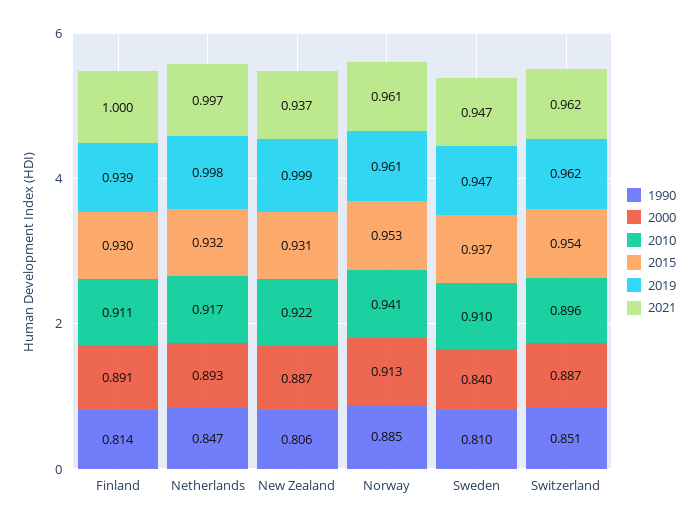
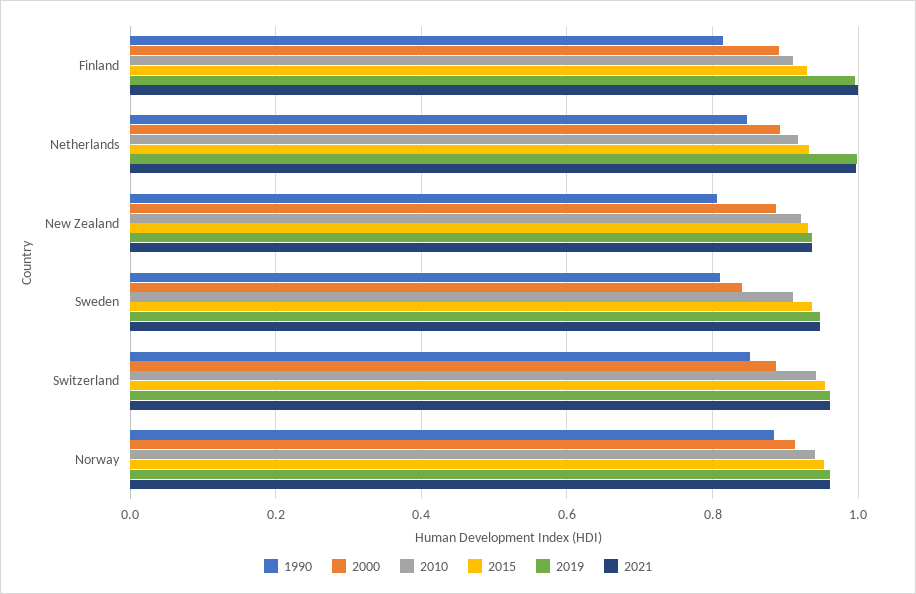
  {
    "1990": {
      "Finland": 0.814,
      "Netherlands": 0.847,
      "New Zealand": 0.806,
      "Norway": 0.885,
      "Sweden": 0.81,
      "Switzerland": 0.851
    },
    "2000": {
      "Finland": 0.891,
      "Netherlands": 0.893,
      "New Zealand": 0.887,
      "Norway": 0.913,
      "Sweden": 0.84,
      "Switzerland": 0.887
    },
    "2010": {
      "Finland": 0.911,
      "Netherlands": 0.917,
      "New Zealand": 0.922,
      "Norway": 0.941,
      "Sweden": 0.91,
-     "Switzerland": 0.896
+     "Switzerland": 0.94
    },
    "2015": {
      "Finland": 0.93,
      "Netherlands": 0.932,
      "New Zealand": 0.931,
      "Norway": 0.953,
      "Sweden": 0.937,
      "Switzerland": 0.954
    },
    "2019": {
-     "Finland": 0.939,
+     "Finland": 1,
      "Netherlands": 0.998,
-     "New Zealand": 0.999,
+     "New Zealand": 0.94,
      "Norway": 0.961,
      "Sweden": 0.947,
      "Switzerland": 0.962
    },
    "2021": {
      "Finland": 1,
      "Netherlands": 0.997,
      "New Zealand": 0.937,
      "Norway": 0.961,
      "Sweden": 0.947,
      "Switzerland": 0.962
    }
  }

